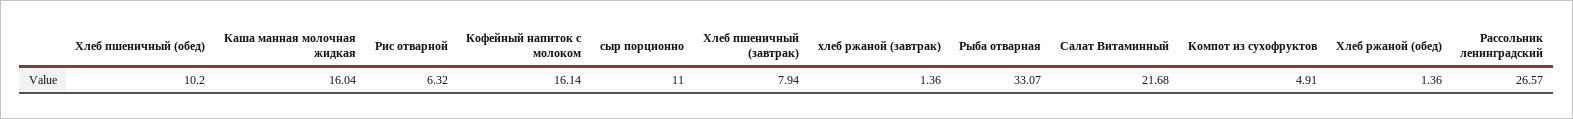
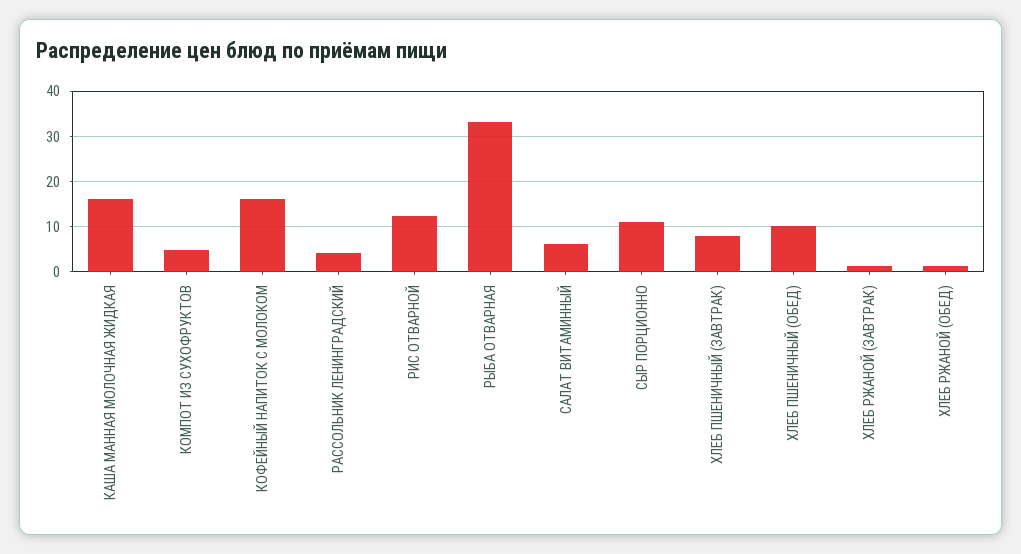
  {
    "Хлеб пшеничный (обед)": 10.2,
    "Каша манная молочная жидкая": 16.04,
-   "Рис отварной": 6.32,
+   "Рис отварной": 12,
    "Кофейный напиток с молоком": 16.14,
    "сыр порционно": 11,
    "Хлеб пшеничный (завтрак)": 7.94,
    "хлеб ржаной (завтрак)": 1.36,
    "Рыба отварная": 33.07,
-   "Салат Витаминный": 21.68,
+   "Салат Витаминный": 6,
    "Компот из сухофруктов": 4.91,
    "Хлеб ржаной (обед)": 1.36,
-   "Рассольник ленинградский": 26.57
+   "Рассольник ленинградский": 4
  }

